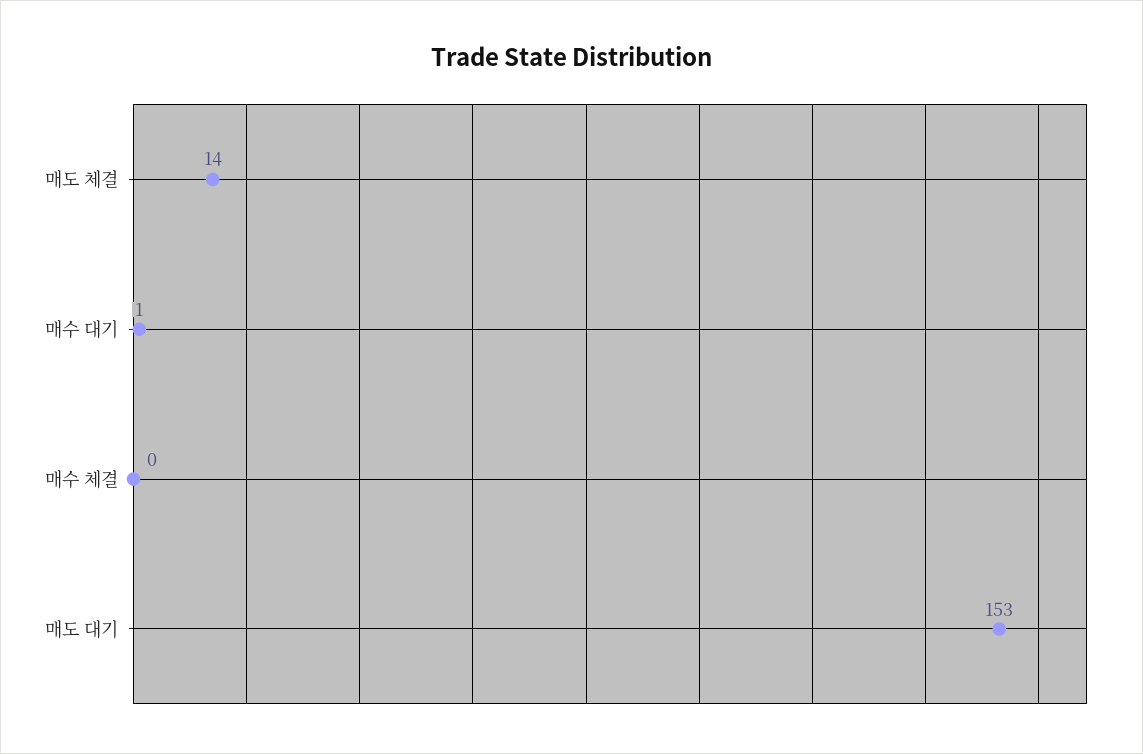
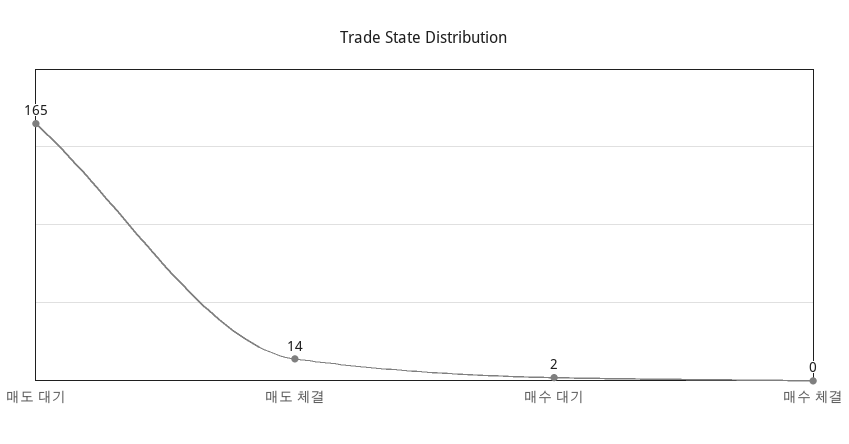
  {
    "매도 체결": 14,
-   "매수 대기": 1,
+   "매수 대기": 2,
    "매수 체결": 0,
-   "매도 대기": 153
+   "매도 대기": 165
  }

